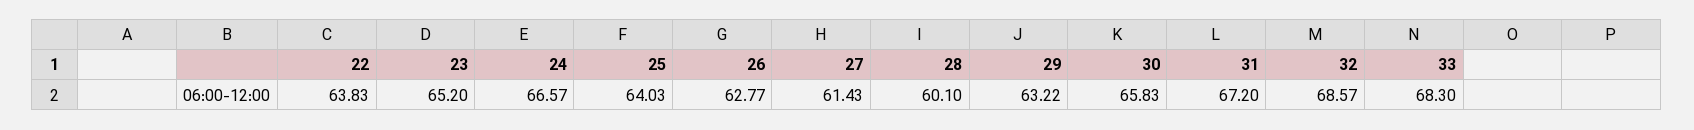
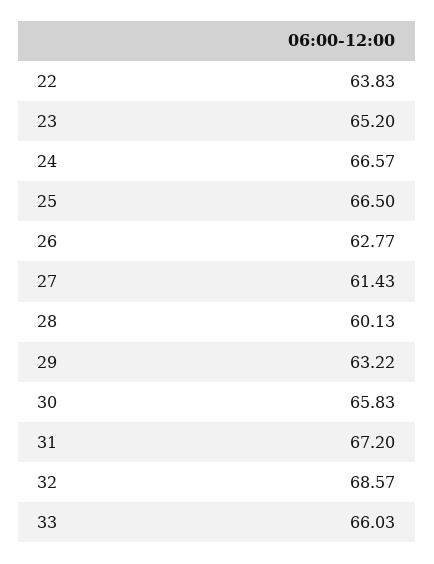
  {
    "22": 63.83,
    "23": 65.2,
    "24": 66.57,
-   "25": 64.03,
+   "25": 66.5,
    "26": 62.77,
    "27": 61.43,
-   "28": 60.1,
+   "28": 60.13,
    "29": 63.22,
    "30": 65.83,
    "31": 67.2,
    "32": 68.57,
-   "33": 68.3
+   "33": 66.03
  }

